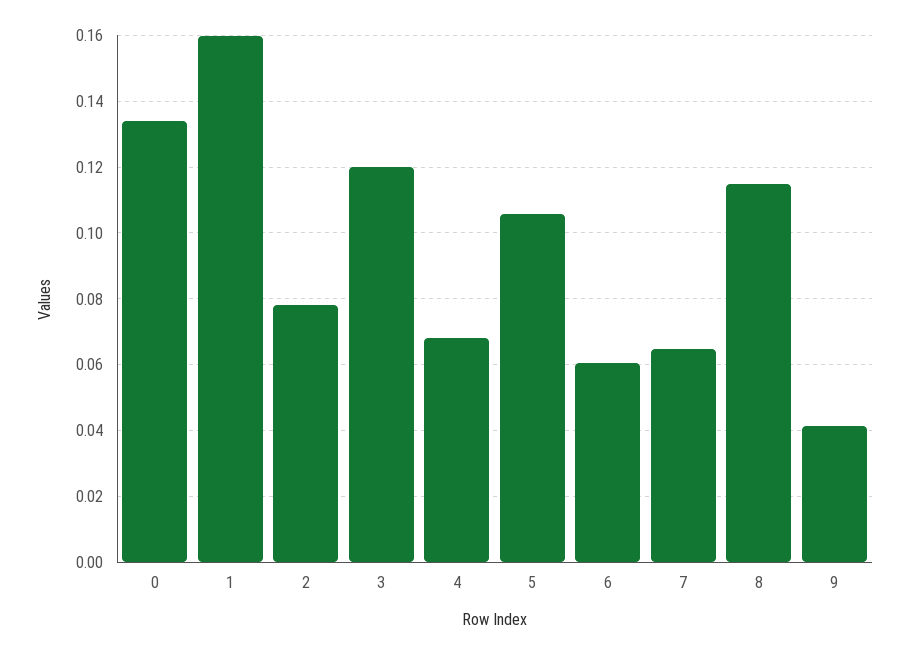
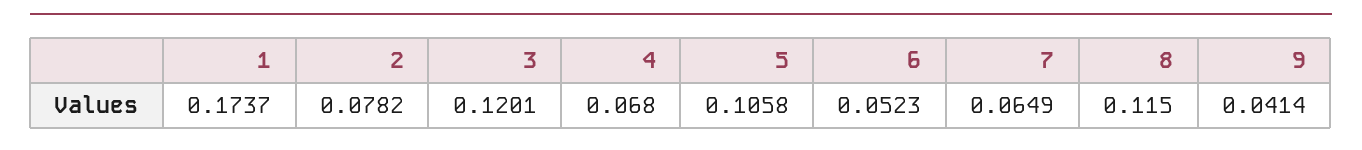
  {
-   "0": 0.134,
-   "1": 0.16,
+   "1": 0.1737,
    "2": 0.0782,
    "3": 0.1201,
    "4": 0.068,
    "5": 0.1058,
-   "6": 0.06,
+   "6": 0.0523,
    "7": 0.0649,
    "8": 0.115,
    "9": 0.0414
  }

